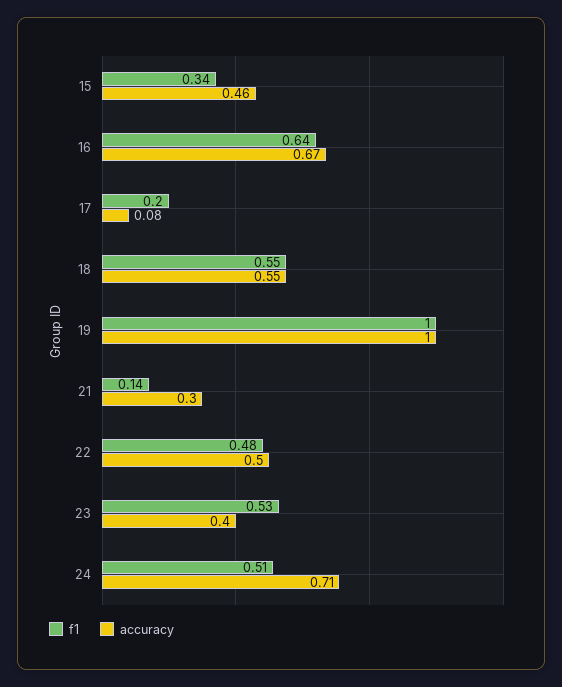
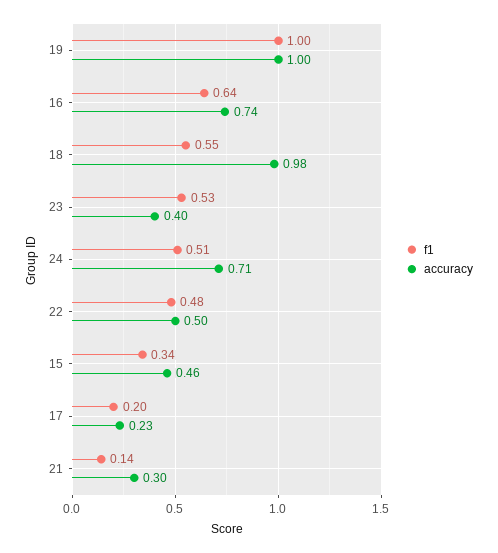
  {
    "f1": {
      "15": 0.34,
      "16": 0.64,
      "17": 0.2,
      "18": 0.55,
      "19": 1,
      "21": 0.14,
      "22": 0.48,
      "23": 0.53,
      "24": 0.51
    },
    "accuracy": {
      "15": 0.46,
-     "16": 0.67,
+     "16": 0.74,
-     "17": 0.08,
+     "17": 0.23,
-     "18": 0.55,
+     "18": 0.98,
      "19": 1,
      "21": 0.3,
      "22": 0.5,
      "23": 0.4,
      "24": 0.71
    }
  }

